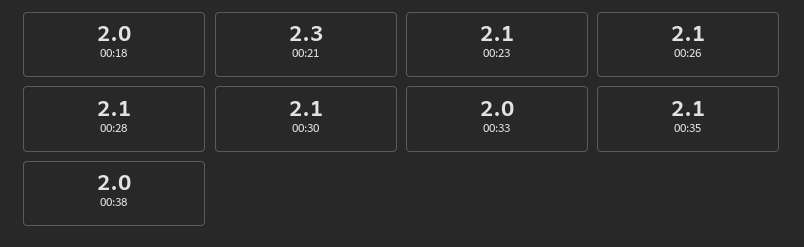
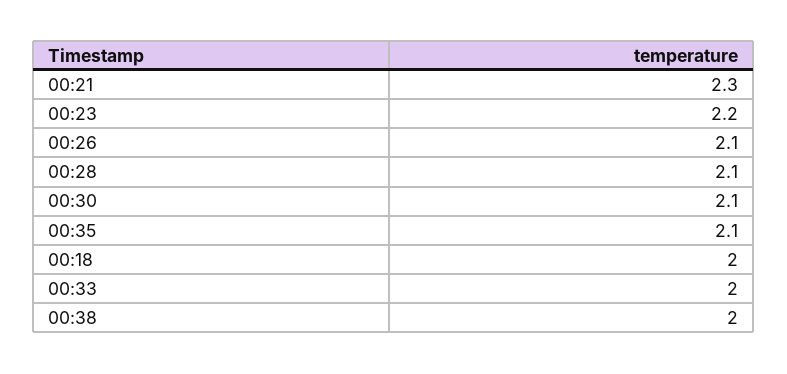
  {
    "00:18": 2,
    "00:21": 2.3,
-   "00:23": 2.1,
+   "00:23": 2.2,
    "00:26": 2.1,
    "00:28": 2.1,
    "00:30": 2.1,
    "00:33": 2,
    "00:35": 2.1,
    "00:38": 2
  }

